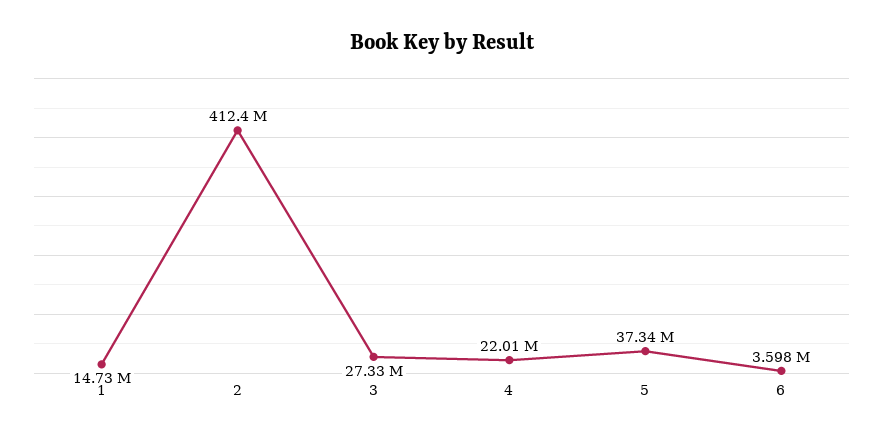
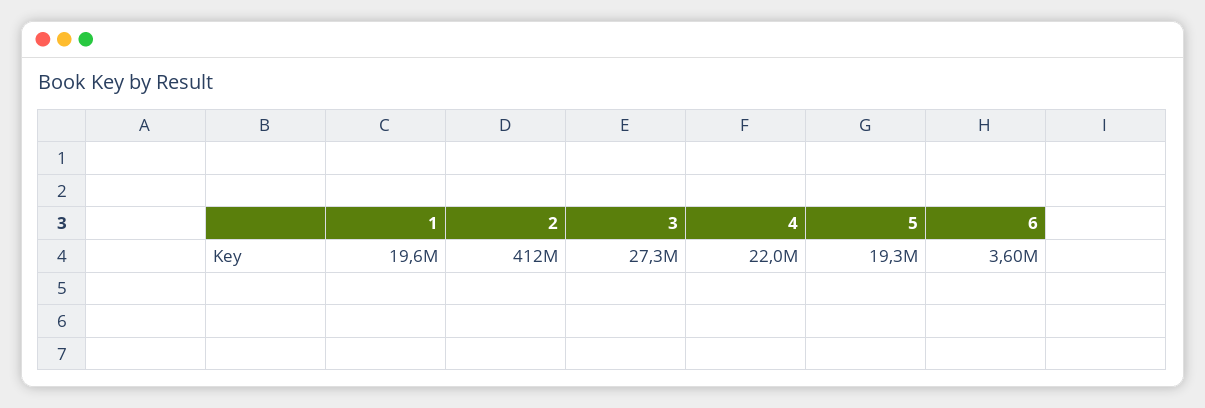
  {
-   "1": 14730000,
+   "1": 19600000,
    "2": 412400000,
    "3": 27330000,
    "4": 22010000,
-   "5": 37340000,
+   "5": 19300000,
    "6": 3598000
  }

